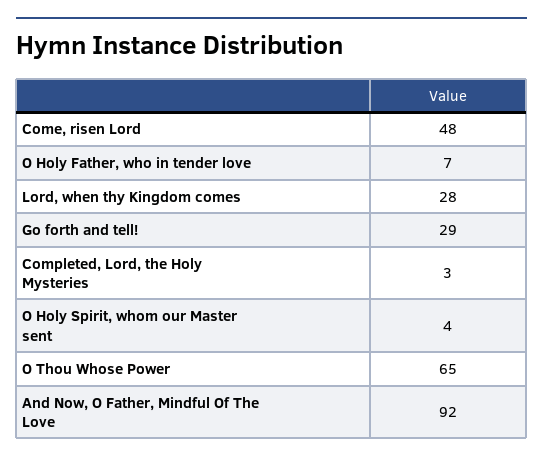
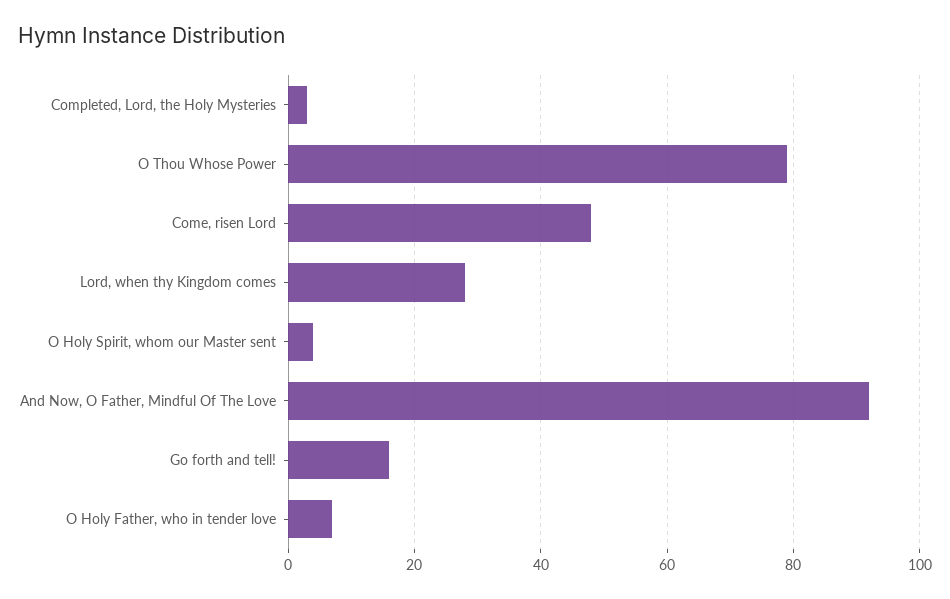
  {
    "Come, risen Lord": 48,
    "O Holy Father, who in tender love": 7,
    "Lord, when thy Kingdom comes": 28,
-   "Go forth and tell!": 29,
+   "Go forth and tell!": 15,
    "Completed, Lord, the Holy Mysteries": 3,
    "O Holy Spirit, whom our Master sent": 4,
-   "O Thou Whose Power": 65,
+   "O Thou Whose Power": 80,
    "And Now, O Father, Mindful Of The Love": 92
  }

